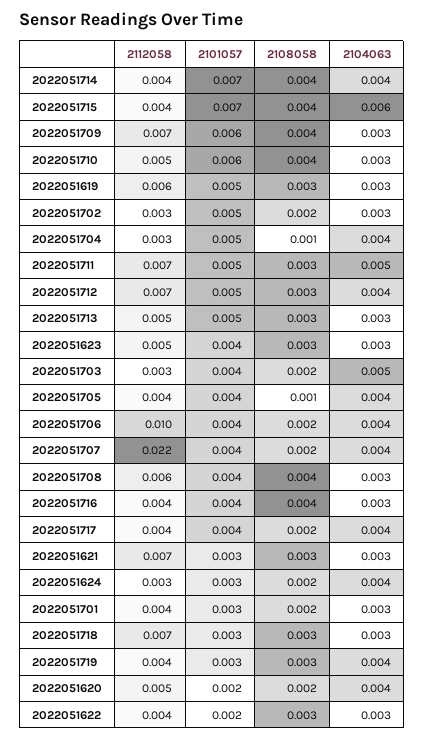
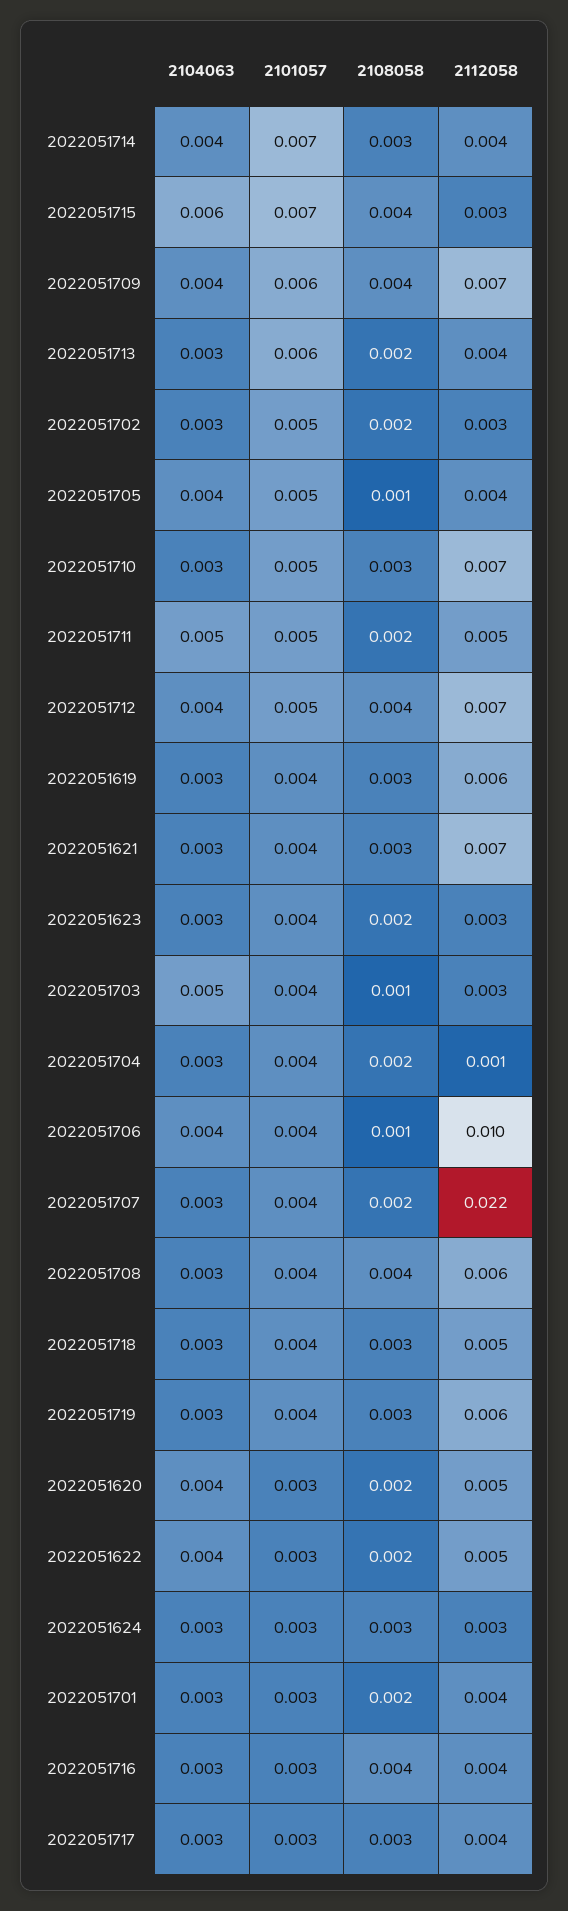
  {
    "2112058": {
      "2022051714": 0.004,
-     "2022051715": 0.004,
+     "2022051715": 0.003,
      "2022051709": 0.007,
-     "2022051710": 0.005,
+     "2022051710": 0.007,
      "2022051619": 0.006,
      "2022051702": 0.003,
-     "2022051704": 0.003,
+     "2022051704": 0.001,
-     "2022051711": 0.007,
+     "2022051711": 0.005,
      "2022051712": 0.007,
-     "2022051713": 0.005,
+     "2022051713": 0.004,
-     "2022051623": 0.005,
+     "2022051623": 0.003,
      "2022051703": 0.003,
      "2022051705": 0.004,
      "2022051706": 0.01,
      "2022051707": 0.022,
      "2022051708": 0.006,
      "2022051716": 0.004,
      "2022051717": 0.004,
      "2022051621": 0.007,
      "2022051624": 0.003,
      "2022051701": 0.004,
-     "2022051718": 0.007,
+     "2022051718": 0.005,
-     "2022051719": 0.004,
+     "2022051719": 0.006,
      "2022051620": 0.005,
-     "2022051622": 0.004
+     "2022051622": 0.005
    },
    "2101057": {
      "2022051714": 0.007,
      "2022051715": 0.007,
      "2022051709": 0.006,
-     "2022051710": 0.006,
+     "2022051710": 0.005,
-     "2022051619": 0.005,
+     "2022051619": 0.004,
      "2022051702": 0.005,
-     "2022051704": 0.005,
+     "2022051704": 0.004,
      "2022051711": 0.005,
      "2022051712": 0.005,
-     "2022051713": 0.005,
+     "2022051713": 0.006,
      "2022051623": 0.004,
      "2022051703": 0.004,
-     "2022051705": 0.004,
+     "2022051705": 0.005,
      "2022051706": 0.004,
      "2022051707": 0.004,
      "2022051708": 0.004,
-     "2022051716": 0.004,
+     "2022051716": 0.003,
-     "2022051717": 0.004,
+     "2022051717": 0.003,
-     "2022051621": 0.003,
+     "2022051621": 0.004,
      "2022051624": 0.003,
      "2022051701": 0.003,
-     "2022051718": 0.003,
+     "2022051718": 0.004,
-     "2022051719": 0.003,
+     "2022051719": 0.004,
-     "2022051620": 0.002,
+     "2022051620": 0.003,
-     "2022051622": 0.002
+     "2022051622": 0.003
    },
    "2108058": {
-     "2022051714": 0.004,
+     "2022051714": 0.003,
      "2022051715": 0.004,
      "2022051709": 0.004,
-     "2022051710": 0.004,
+     "2022051710": 0.003,
      "2022051619": 0.003,
      "2022051702": 0.002,
-     "2022051704": 0.001,
+     "2022051704": 0.002,
-     "2022051711": 0.003,
+     "2022051711": 0.002,
-     "2022051712": 0.003,
+     "2022051712": 0.004,
-     "2022051713": 0.003,
+     "2022051713": 0.002,
-     "2022051623": 0.003,
+     "2022051623": 0.002,
-     "2022051703": 0.002,
+     "2022051703": 0.001,
      "2022051705": 0.001,
-     "2022051706": 0.002,
+     "2022051706": 0.001,
      "2022051707": 0.002,
      "2022051708": 0.004,
      "2022051716": 0.004,
-     "2022051717": 0.002,
+     "2022051717": 0.003,
      "2022051621": 0.003,
-     "2022051624": 0.002,
+     "2022051624": 0.003,
      "2022051701": 0.002,
      "2022051718": 0.003,
      "2022051719": 0.003,
      "2022051620": 0.002,
-     "2022051622": 0.003
+     "2022051622": 0.002
    },
    "2104063": {
      "2022051714": 0.004,
      "2022051715": 0.006,
-     "2022051709": 0.003,
+     "2022051709": 0.004,
      "2022051710": 0.003,
      "2022051619": 0.003,
      "2022051702": 0.003,
-     "2022051704": 0.004,
+     "2022051704": 0.003,
      "2022051711": 0.005,
      "2022051712": 0.004,
      "2022051713": 0.003,
      "2022051623": 0.003,
      "2022051703": 0.005,
      "2022051705": 0.004,
      "2022051706": 0.004,
-     "2022051707": 0.004,
+     "2022051707": 0.003,
      "2022051708": 0.003,
      "2022051716": 0.003,
-     "2022051717": 0.004,
+     "2022051717": 0.003,
      "2022051621": 0.003,
-     "2022051624": 0.004,
+     "2022051624": 0.003,
      "2022051701": 0.003,
      "2022051718": 0.003,
-     "2022051719": 0.004,
+     "2022051719": 0.003,
      "2022051620": 0.004,
-     "2022051622": 0.003
+     "2022051622": 0.004
    }
  }

